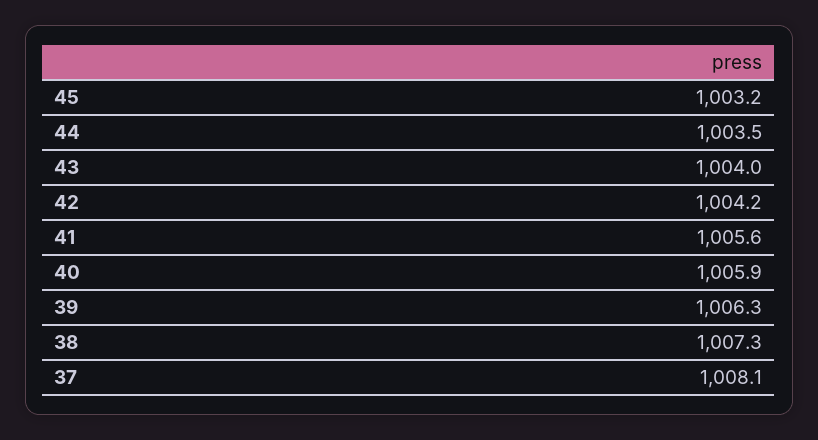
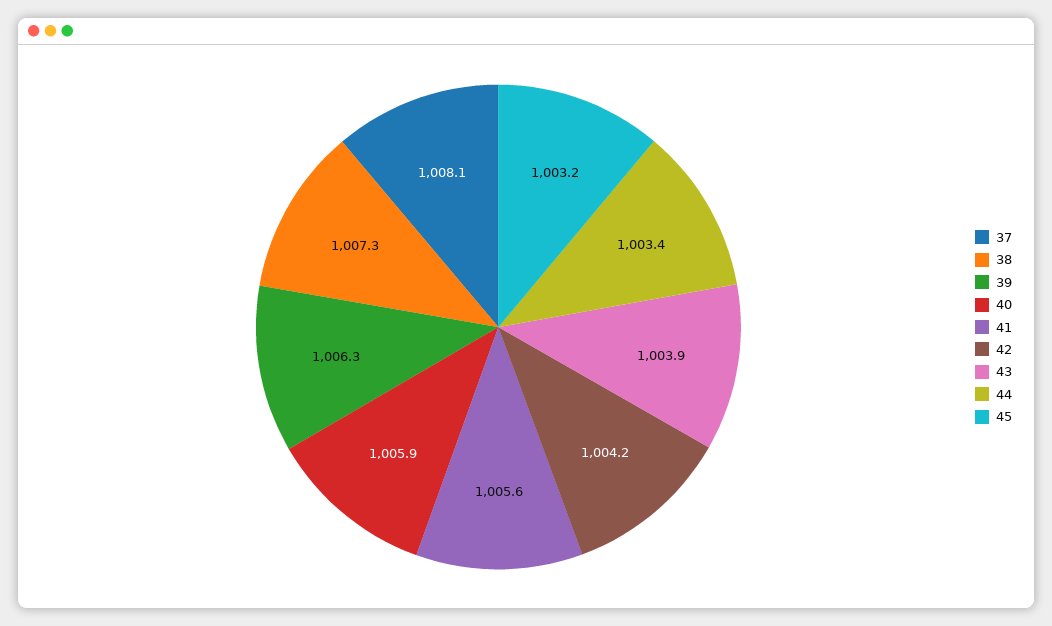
  {
    "45": 1003.2,
-   "44": 1003.5,
+   "44": 1003.4,
-   "43": 1004,
+   "43": 1003.9,
    "42": 1004.2,
    "41": 1005.6,
    "40": 1005.9,
    "39": 1006.3,
    "38": 1007.3,
    "37": 1008.1
  }

